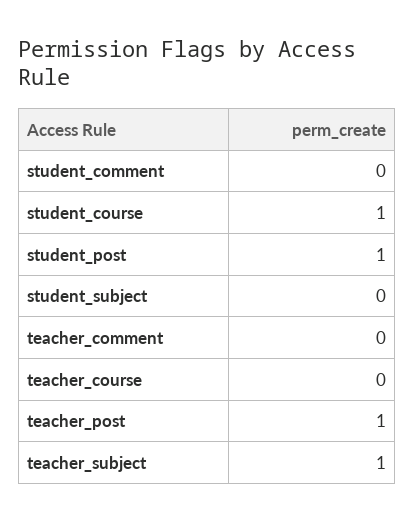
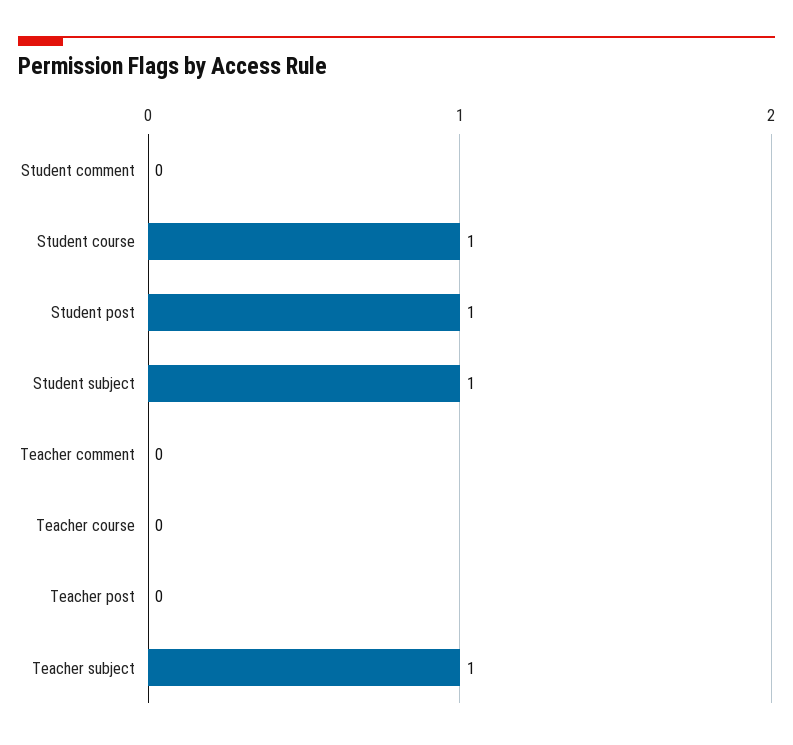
  {
    "student_comment": 0,
    "student_course": 1,
    "student_post": 1,
-   "student_subject": 0,
+   "student_subject": 1,
    "teacher_comment": 0,
    "teacher_course": 0,
-   "teacher_post": 1,
+   "teacher_post": 0,
    "teacher_subject": 1
  }

